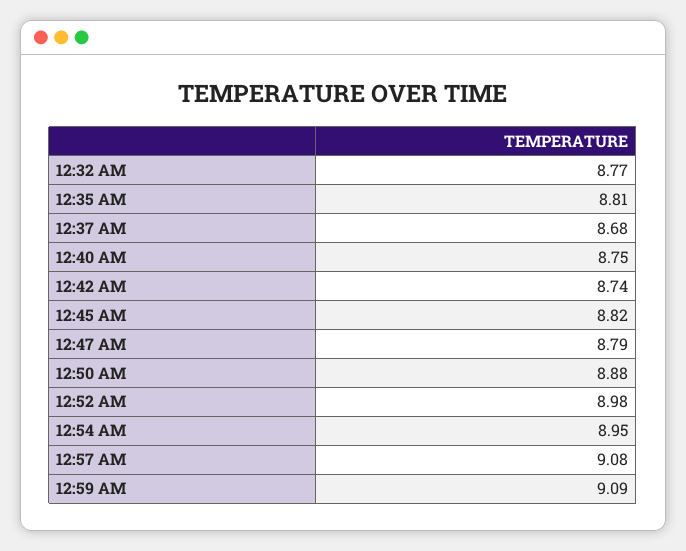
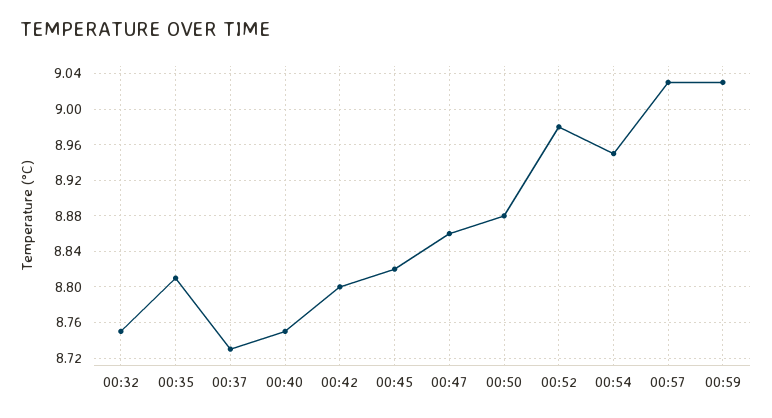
  {
-   "12:32 AM": 8.77,
+   "12:32 AM": 8.75,
    "12:35 AM": 8.81,
-   "12:37 AM": 8.68,
+   "12:37 AM": 8.73,
    "12:40 AM": 8.75,
-   "12:42 AM": 8.74,
+   "12:42 AM": 8.8,
    "12:45 AM": 8.82,
-   "12:47 AM": 8.79,
+   "12:47 AM": 8.86,
    "12:50 AM": 8.88,
    "12:52 AM": 8.98,
    "12:54 AM": 8.95,
-   "12:57 AM": 9.08,
+   "12:57 AM": 9.03,
-   "12:59 AM": 9.09
+   "12:59 AM": 9.03
  }

